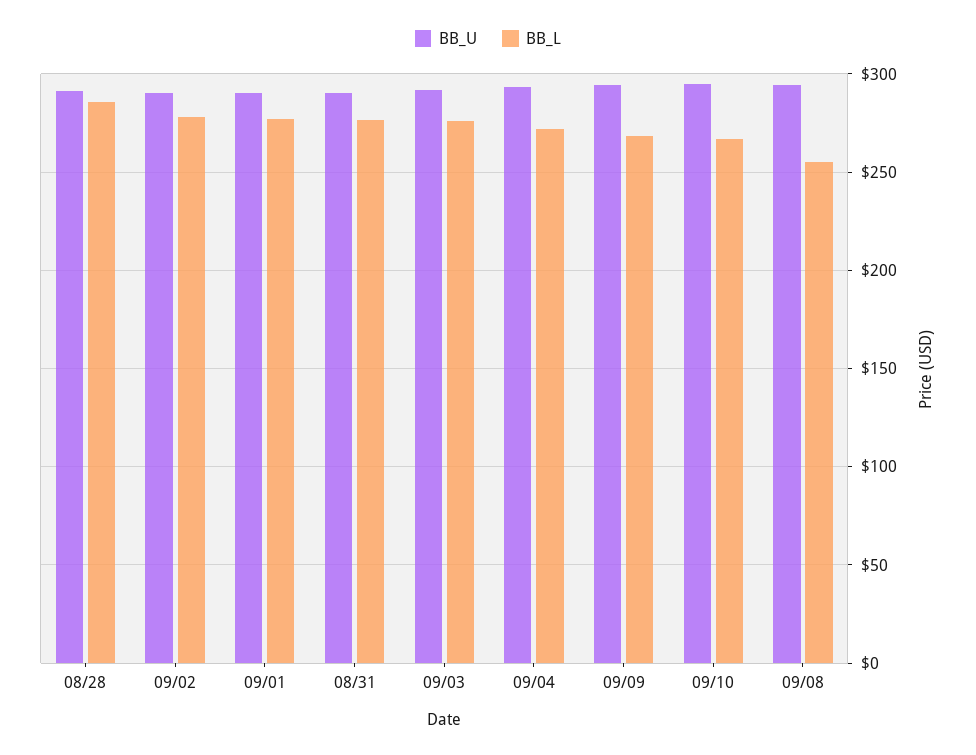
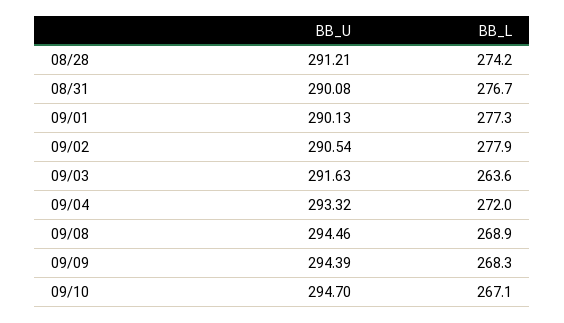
  {
    "BB_U": {
      "08/28": 291.21,
      "09/02": 290.54,
      "09/01": 290.13,
      "08/31": 290.08,
      "09/03": 291.63,
      "09/04": 293.32,
      "09/09": 294.39,
      "09/10": 294.7,
      "09/08": 294.46
    },
    "BB_L": {
-     "08/28": 285,
+     "08/28": 274.2,
      "09/02": 277.9,
      "09/01": 277.3,
      "08/31": 276.7,
-     "09/03": 275,
+     "09/03": 263.6,
      "09/04": 272,
      "09/09": 268.3,
      "09/10": 267.1,
-     "09/08": 255
+     "09/08": 268.9
    }
  }

